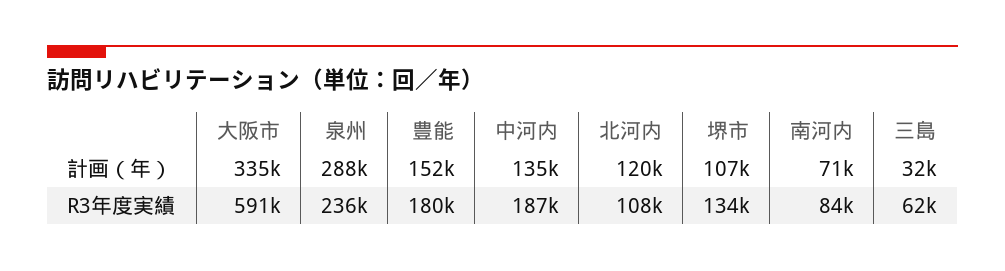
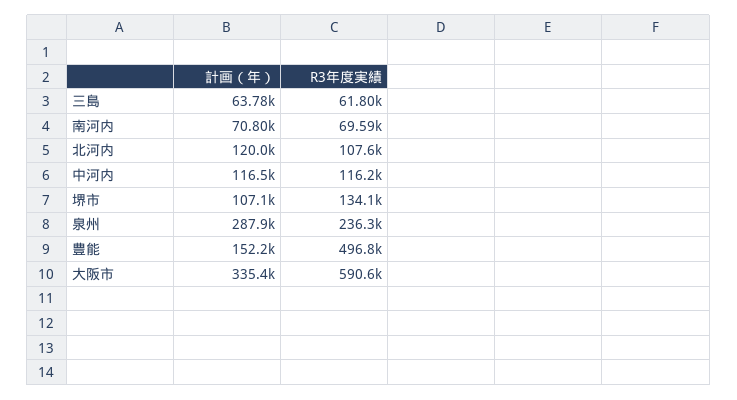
  {
    "大阪市": {
      "計画（年）": 335400,
      "R3年度実績": 590600
    },
    "泉州": {
      "計画（年）": 287900,
      "R3年度実績": 236300
    },
    "豊能": {
      "計画（年）": 152200,
-     "R3年度実績": 180000
+     "R3年度実績": 496800
    },
    "中河内": {
-     "計画（年）": 135000,
+     "計画（年）": 116500,
-     "R3年度実績": 187000
+     "R3年度実績": 116200
    },
    "北河内": {
      "計画（年）": 120000,
      "R3年度実績": 107600
    },
    "堺市": {
      "計画（年）": 107100,
      "R3年度実績": 134100
    },
    "南河内": {
      "計画（年）": 70800,
-     "R3年度実績": 84000
+     "R3年度実績": 69590
    },
    "三島": {
-     "計画（年）": 32000,
+     "計画（年）": 63780,
      "R3年度実績": 61800
    }
  }

